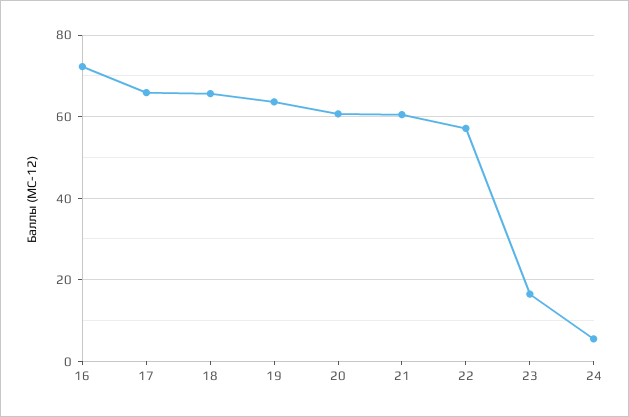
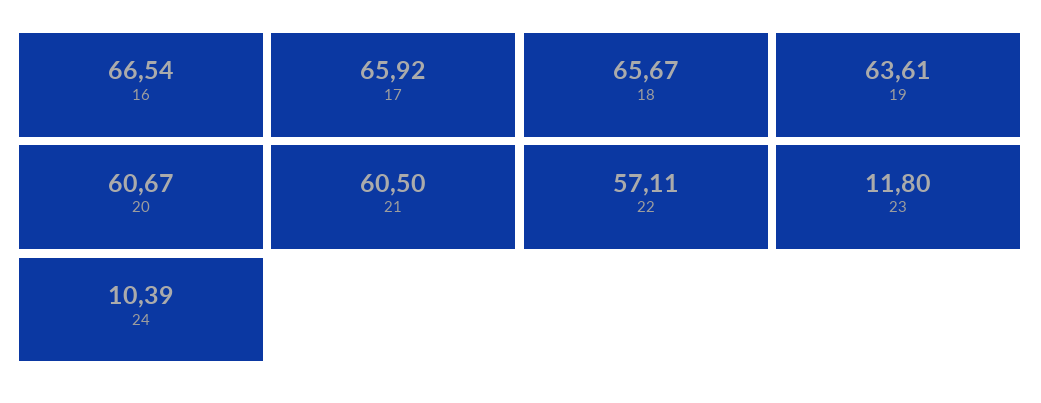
  {
-   "16": 72,
+   "16": 66.54,
    "17": 65.92,
    "18": 65.67,
    "19": 63.61,
    "20": 60.67,
    "21": 60.5,
    "22": 57.11,
-   "23": 16,
+   "23": 11.8,
-   "24": 6
+   "24": 10.39
  }

